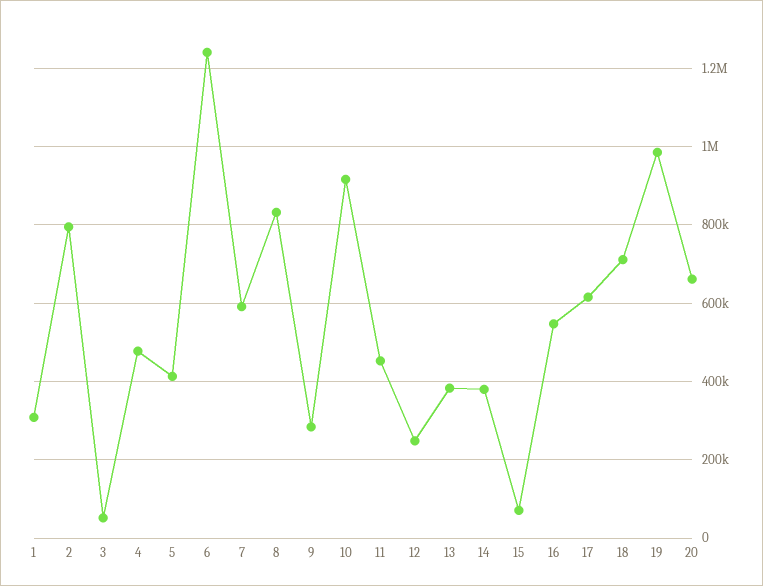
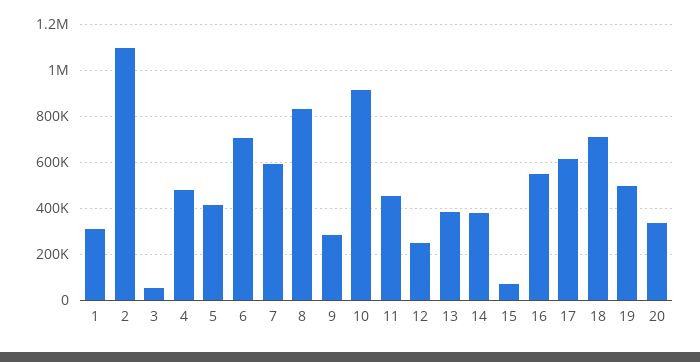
  {
    "1": 300000,
-   "2": 800000,
+   "2": 1100000,
    "3": 60000,
    "4": 480000,
    "5": 420000,
-   "6": 1240000,
+   "6": 700000,
    "7": 600000,
    "8": 840000,
    "9": 280000,
    "10": 920000,
    "11": 460000,
    "12": 240000,
    "13": 380000,
    "14": 380000,
    "15": 80000,
    "16": 540000,
    "17": 620000,
    "18": 720000,
-   "19": 980000,
+   "19": 500000,
-   "20": 660000
+   "20": 350000
  }

